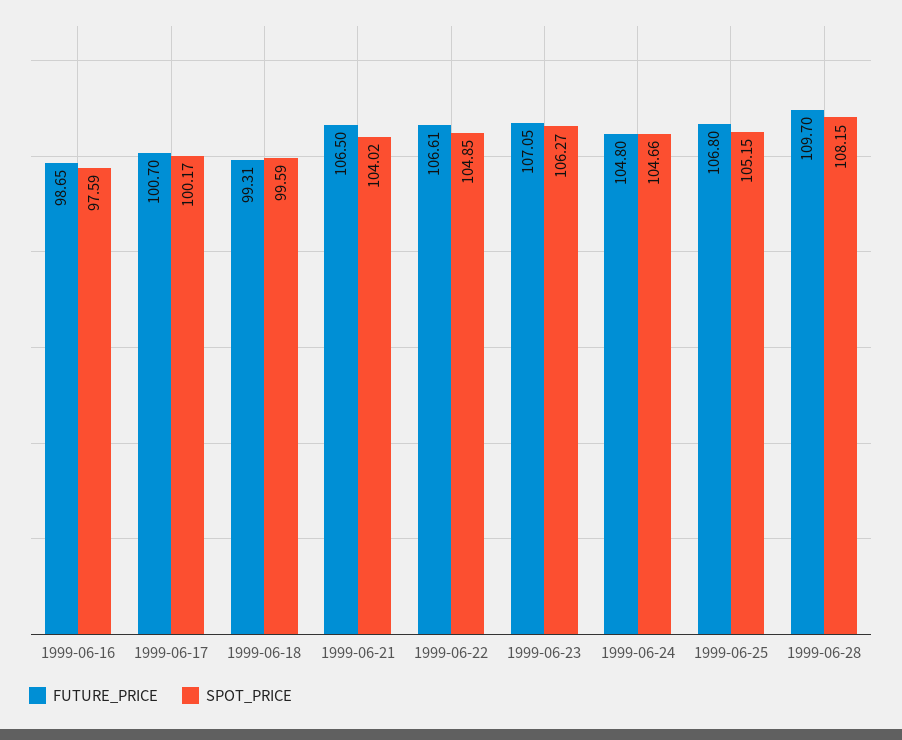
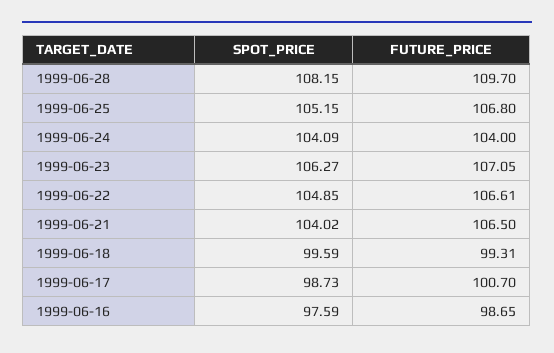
  {
    "FUTURE_PRICE": {
      "1999-06-16": 98.65,
      "1999-06-17": 100.7,
      "1999-06-18": 99.31,
      "1999-06-21": 106.5,
      "1999-06-22": 106.61,
      "1999-06-23": 107.05,
-     "1999-06-24": 104.8,
+     "1999-06-24": 104,
      "1999-06-25": 106.8,
      "1999-06-28": 109.7
    },
    "SPOT_PRICE": {
      "1999-06-16": 97.59,
-     "1999-06-17": 100.17,
+     "1999-06-17": 98.73,
      "1999-06-18": 99.59,
      "1999-06-21": 104.02,
      "1999-06-22": 104.85,
      "1999-06-23": 106.27,
-     "1999-06-24": 104.66,
+     "1999-06-24": 104.09,
      "1999-06-25": 105.15,
      "1999-06-28": 108.15
    }
  }

